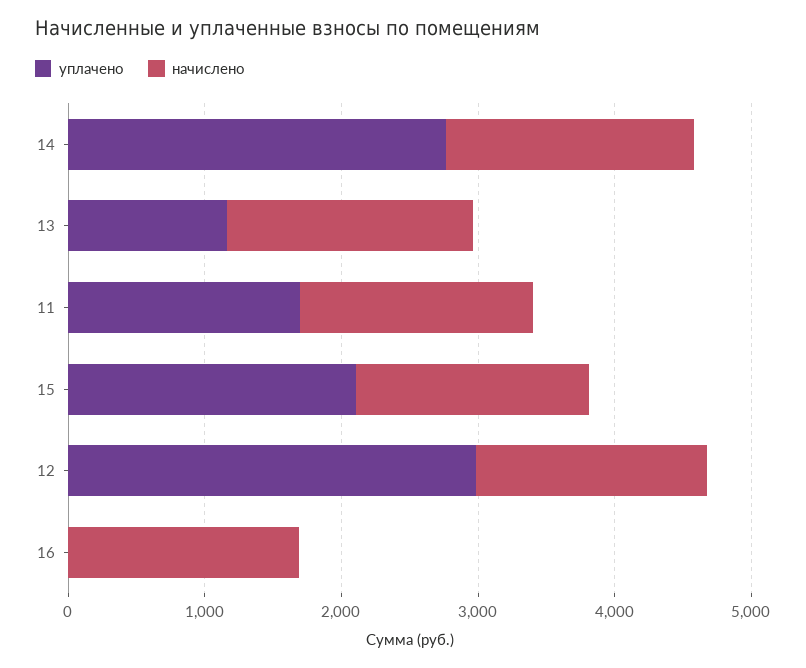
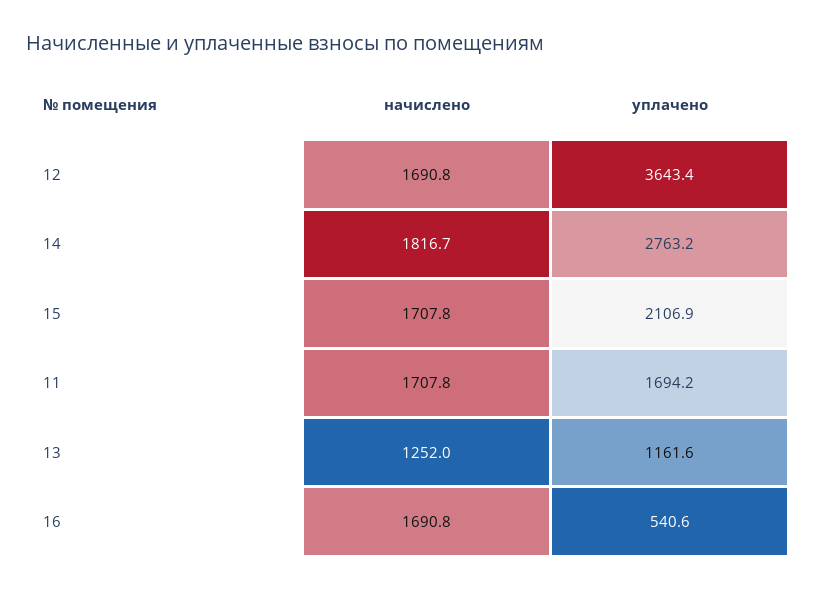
  {
    "уплачено": {
      "14": 2763.2,
      "13": 1161.6,
      "11": 1694.2,
      "15": 2106.9,
-     "12": 3000,
+     "12": 3643.4,
-     "16": 0
+     "16": 540.6
    },
    "начислено": {
      "14": 1816.7,
-     "13": 1800,
+     "13": 1252,
      "11": 1707.8,
      "15": 1707.8,
      "12": 1690.8,
      "16": 1690.8
    }
  }

